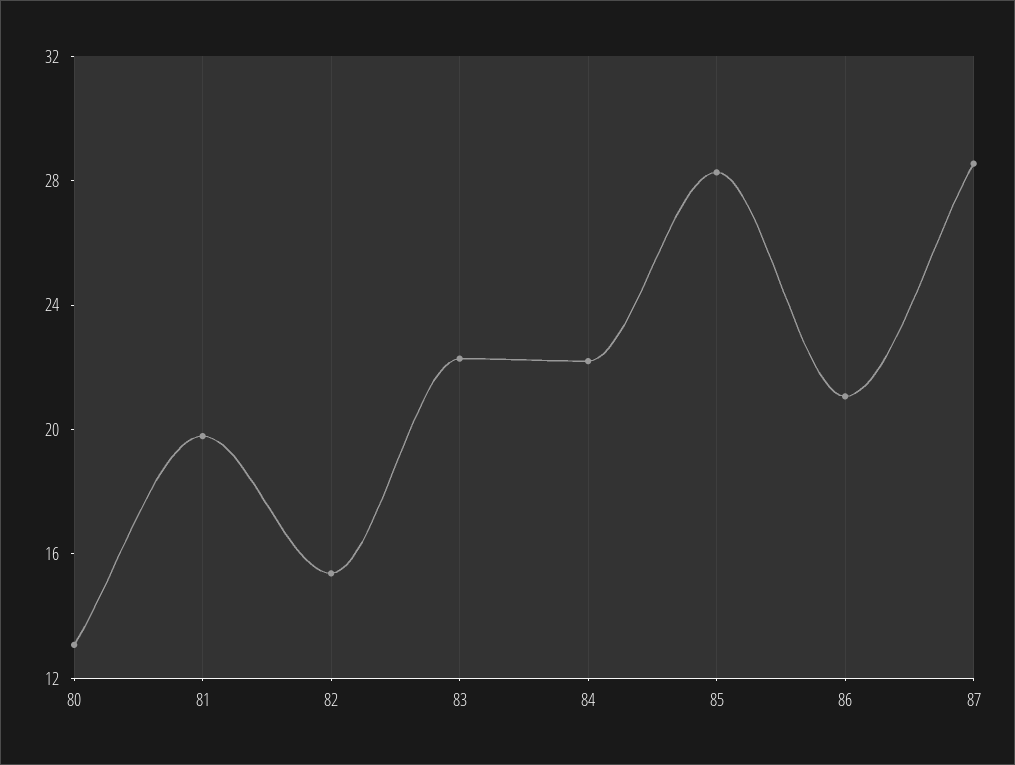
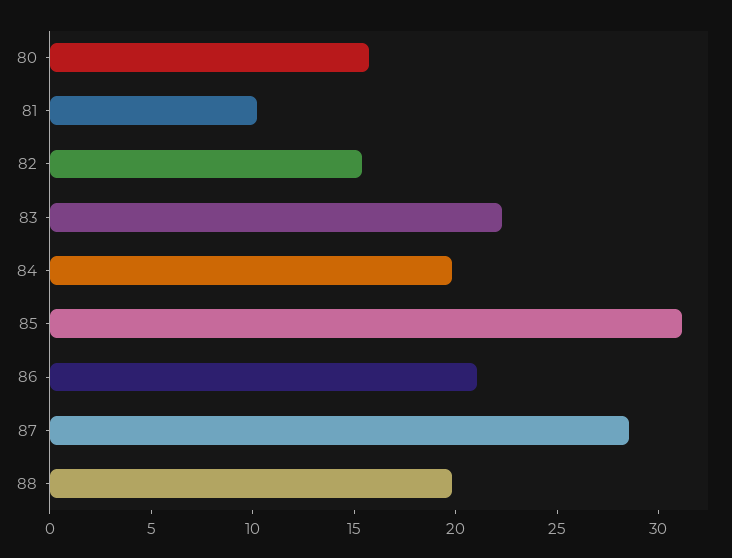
  {
-   "80": 13,
+   "80": 16,
-   "81": 20,
+   "81": 10,
    "82": 15,
    "83": 22,
-   "84": 22,
+   "84": 20,
-   "85": 28,
+   "85": 31,
    "86": 21,
-   "87": 29
+   "87": 29,
+   "88": 20
  }

